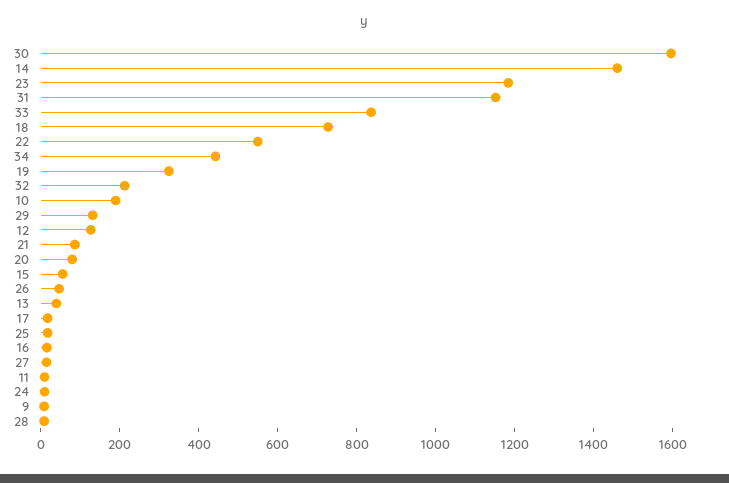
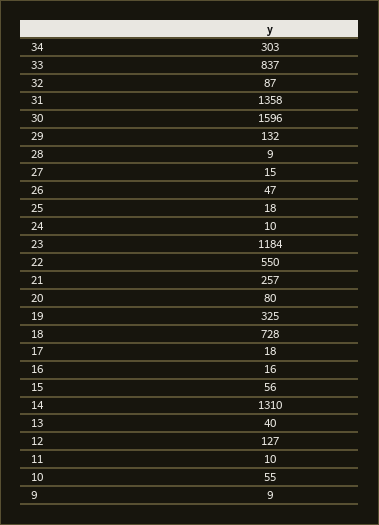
  {
    "30": 1596,
-   "14": 1450,
+   "14": 1310,
    "23": 1184,
-   "31": 1150,
+   "31": 1358,
    "33": 837,
    "18": 728,
    "22": 550,
-   "34": 450,
+   "34": 303,
    "19": 325,
-   "32": 200,
+   "32": 87,
-   "10": 200,
+   "10": 55,
    "29": 132,
    "12": 127,
-   "21": 100,
+   "21": 257,
    "20": 80,
    "15": 56,
    "26": 47,
    "13": 40,
    "17": 18,
    "25": 18,
    "16": 16,
    "27": 15,
    "11": 10,
    "24": 10,
    "9": 9,
    "28": 9
  }

